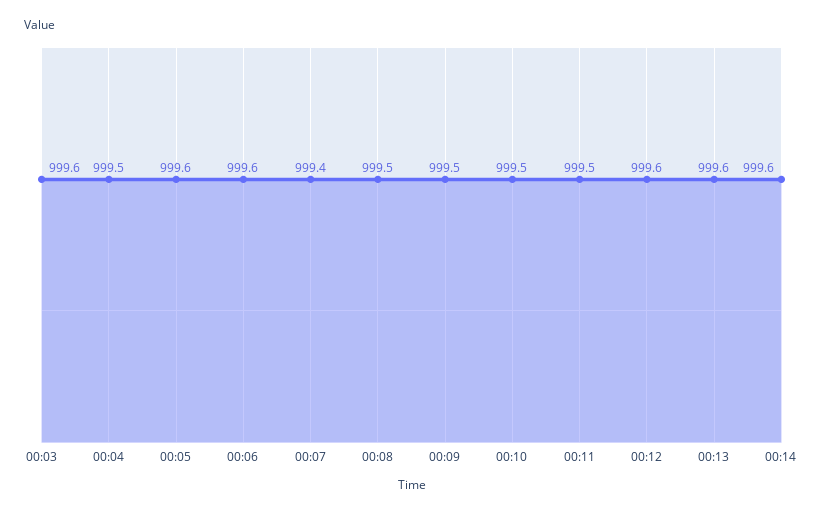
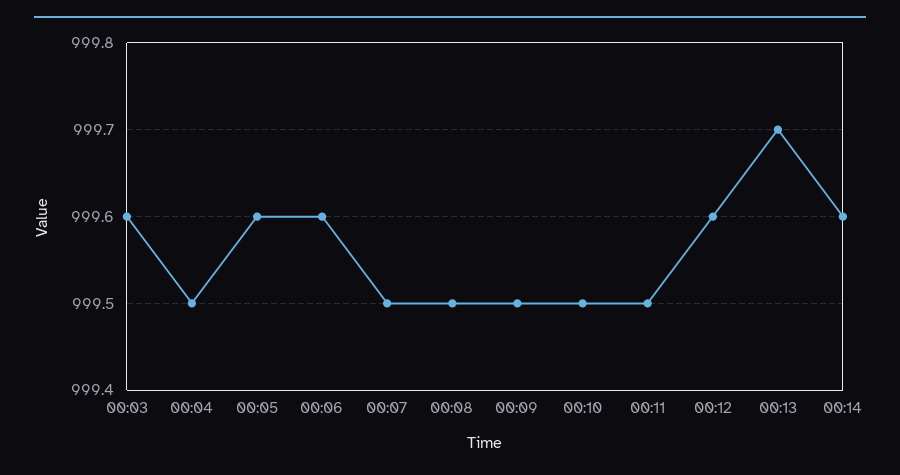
  {
    "00:03": 999.6,
    "00:04": 999.5,
    "00:05": 999.6,
    "00:06": 999.6,
-   "00:07": 999.4,
+   "00:07": 999.5,
    "00:08": 999.5,
    "00:09": 999.5,
    "00:10": 999.5,
    "00:11": 999.5,
    "00:12": 999.6,
-   "00:13": 999.6,
+   "00:13": 999.7,
    "00:14": 999.6
  }

